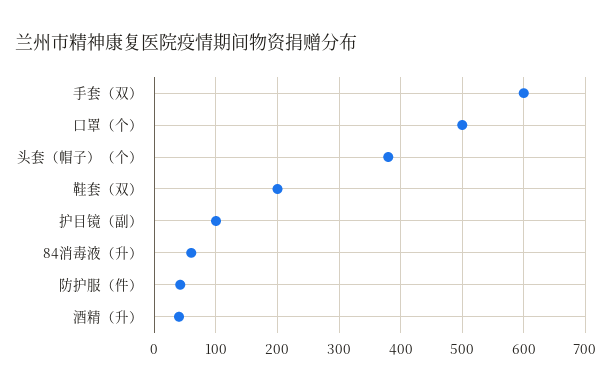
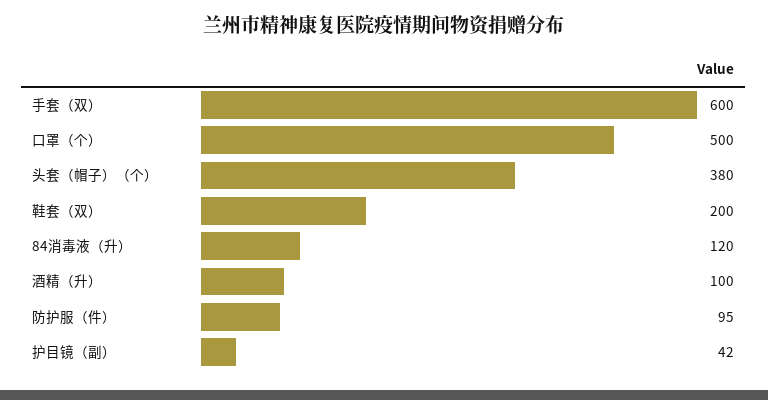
  {
    "手套（双）": 600,
    "口罩（个）": 500,
    "头套（帽子）（个）": 380,
    "鞋套（双）": 200,
-   "护目镜（副）": 100,
+   "护目镜（副）": 42,
-   "84消毒液（升）": 60,
+   "84消毒液（升）": 120,
-   "防护服（件）": 40,
+   "防护服（件）": 95,
-   "酒精（升）": 40
+   "酒精（升）": 100
  }

